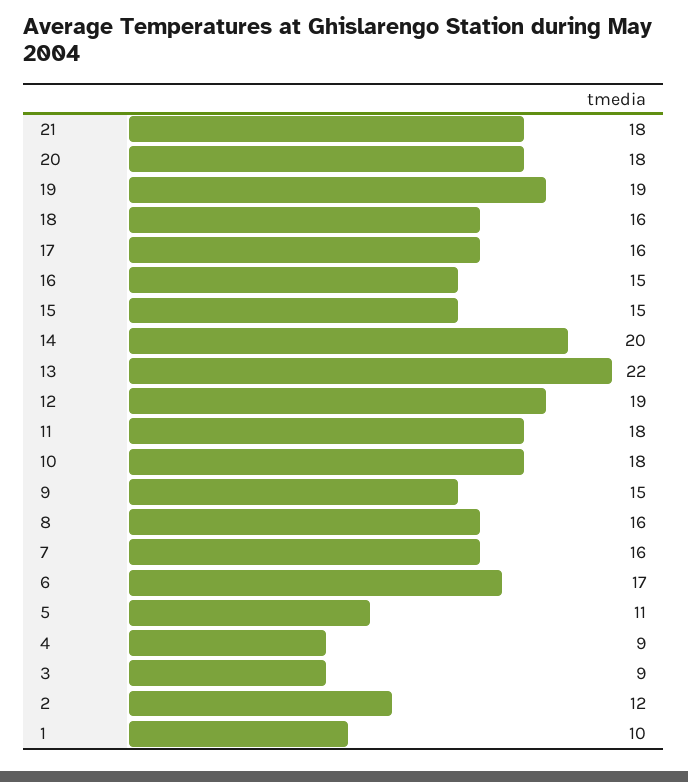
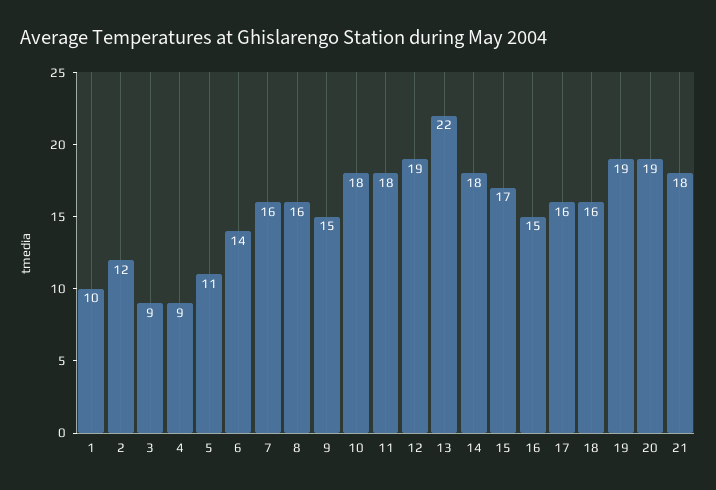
  {
    "21": 18,
-   "20": 18,
+   "20": 19,
    "19": 19,
    "18": 16,
    "17": 16,
    "16": 15,
-   "15": 15,
+   "15": 17,
-   "14": 20,
+   "14": 18,
    "13": 22,
    "12": 19,
    "11": 18,
    "10": 18,
    "9": 15,
    "8": 16,
    "7": 16,
-   "6": 17,
+   "6": 14,
    "5": 11,
    "4": 9,
    "3": 9,
    "2": 12,
    "1": 10
  }

